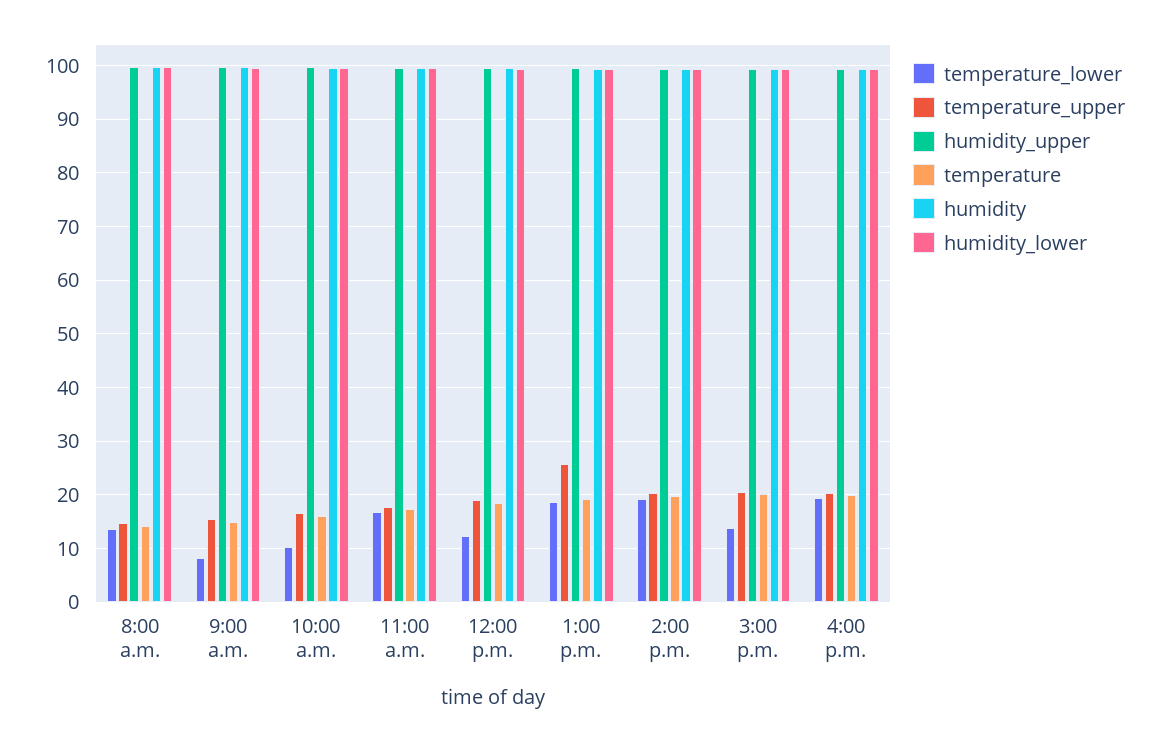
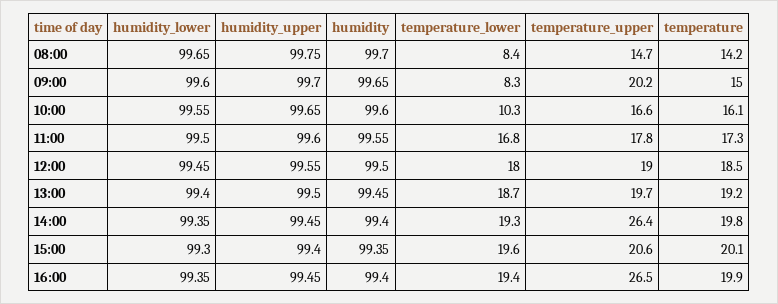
  {
    "temperature_lower": {
-     "8:00 a.m.": 14,
+     "8:00 a.m.": 8.4,
      "9:00 a.m.": 8.3,
      "10:00 a.m.": 10.3,
      "11:00 a.m.": 16.8,
-     "12:00 p.m.": 12,
+     "12:00 p.m.": 18,
      "1:00 p.m.": 18.7,
      "2:00 p.m.": 19.3,
-     "3:00 p.m.": 14,
+     "3:00 p.m.": 19.6,
      "4:00 p.m.": 19.4
    },
    "temperature_upper": {
      "8:00 a.m.": 14.7,
-     "9:00 a.m.": 16,
+     "9:00 a.m.": 20.2,
      "10:00 a.m.": 16.6,
      "11:00 a.m.": 17.8,
      "12:00 p.m.": 19,
-     "1:00 p.m.": 26,
+     "1:00 p.m.": 19.7,
-     "2:00 p.m.": 20,
+     "2:00 p.m.": 26.4,
      "3:00 p.m.": 20.6,
-     "4:00 p.m.": 20
+     "4:00 p.m.": 26.5
    },
    "humidity_upper": {
      "8:00 a.m.": 99.75,
      "9:00 a.m.": 99.7,
      "10:00 a.m.": 99.65,
      "11:00 a.m.": 99.6,
      "12:00 p.m.": 99.55,
      "1:00 p.m.": 99.5,
      "2:00 p.m.": 99.45,
      "3:00 p.m.": 99.4,
      "4:00 p.m.": 99.45
    },
    "temperature": {
      "8:00 a.m.": 14.2,
      "9:00 a.m.": 15,
      "10:00 a.m.": 16.1,
      "11:00 a.m.": 17.3,
      "12:00 p.m.": 18.5,
      "1:00 p.m.": 19.2,
      "2:00 p.m.": 19.8,
      "3:00 p.m.": 20.1,
      "4:00 p.m.": 19.9
    },
    "humidity": {
      "8:00 a.m.": 99.7,
      "9:00 a.m.": 99.65,
      "10:00 a.m.": 99.6,
      "11:00 a.m.": 99.55,
      "12:00 p.m.": 99.5,
      "1:00 p.m.": 99.45,
      "2:00 p.m.": 99.4,
      "3:00 p.m.": 99.35,
      "4:00 p.m.": 99.4
    },
    "humidity_lower": {
      "8:00 a.m.": 99.65,
      "9:00 a.m.": 99.6,
      "10:00 a.m.": 99.55,
      "11:00 a.m.": 99.5,
      "12:00 p.m.": 99.45,
      "1:00 p.m.": 99.4,
      "2:00 p.m.": 99.35,
      "3:00 p.m.": 99.3,
      "4:00 p.m.": 99.35
    }
  }

